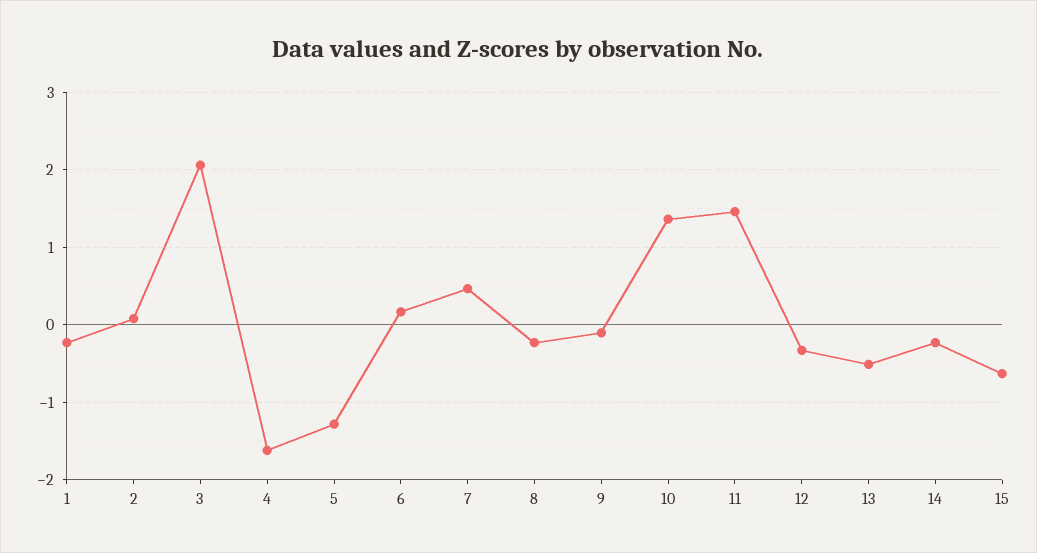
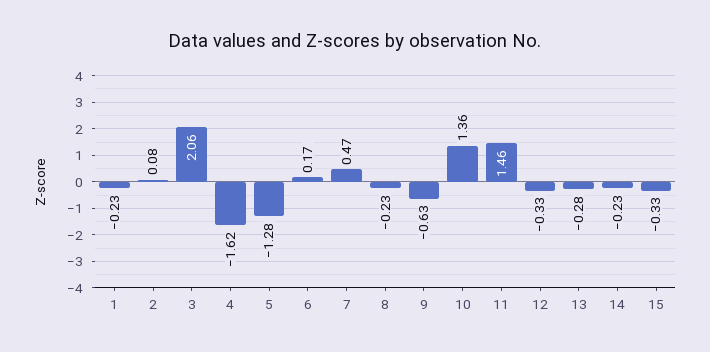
  {
    "1": -0.23,
    "2": 0.08,
    "3": 2.06,
    "4": -1.62,
    "5": -1.28,
    "6": 0.17,
    "7": 0.47,
    "8": -0.23,
-   "9": -0.1,
+   "9": -0.63,
    "10": 1.36,
    "11": 1.46,
    "12": -0.33,
-   "13": -0.5,
+   "13": -0.28,
    "14": -0.23,
-   "15": -0.6
+   "15": -0.33
  }

